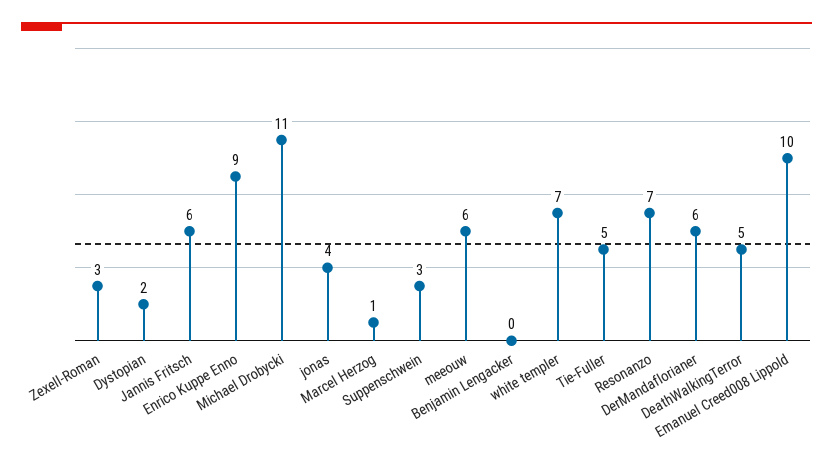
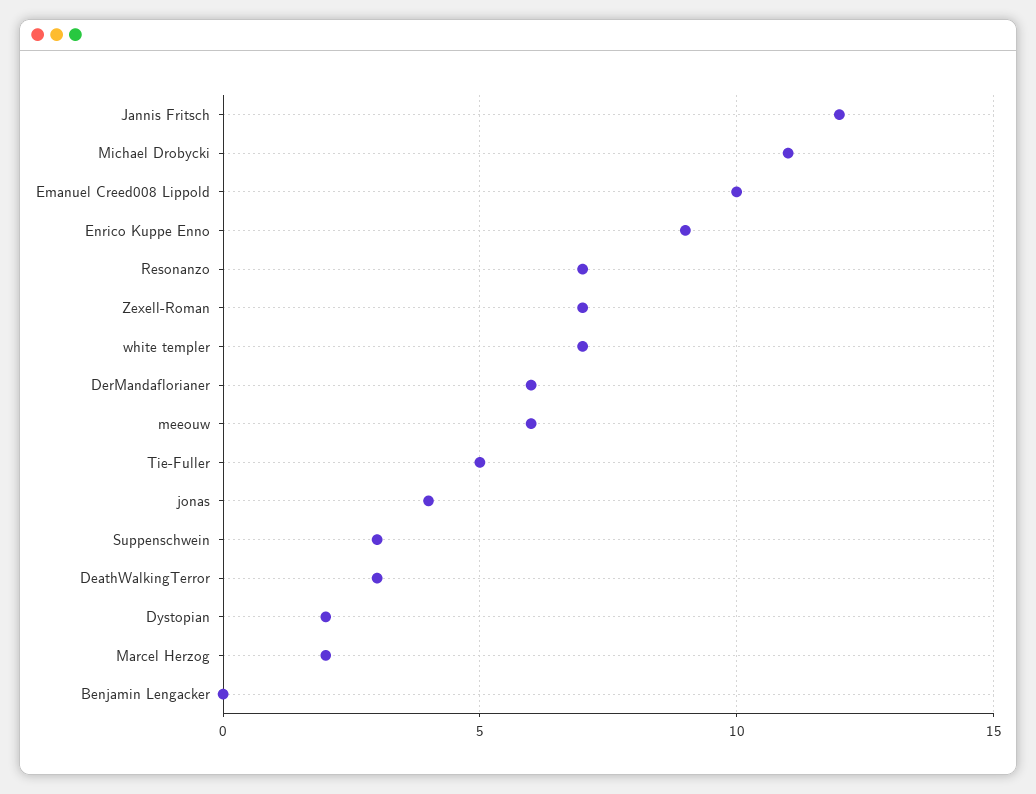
  {
-   "Zexell-Roman": 3,
+   "Zexell-Roman": 7,
    "Dystopian": 2,
-   "Jannis Fritsch": 6,
+   "Jannis Fritsch": 12,
    "Enrico Kuppe Enno": 9,
    "Michael Drobycki": 11,
    "jonas": 4,
-   "Marcel Herzog": 1,
+   "Marcel Herzog": 2,
    "Suppenschwein": 3,
    "meeouw": 6,
    "Benjamin Lengacker": 0,
    "white templer": 7,
    "Tie-Fuller": 5,
    "Resonanzo": 7,
    "DerMandaflorianer": 6,
-   "DeathWalkingTerror": 5,
+   "DeathWalkingTerror": 3,
    "Emanuel Creed008 Lippold": 10
  }

